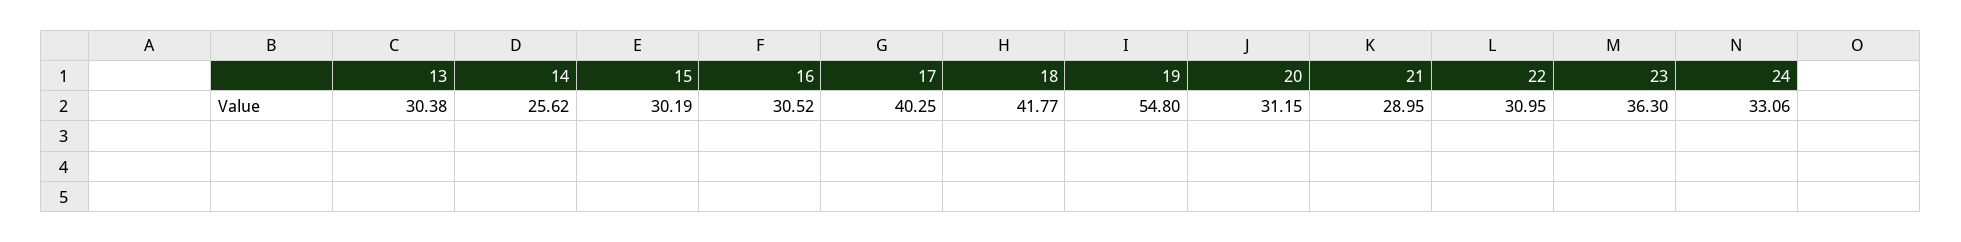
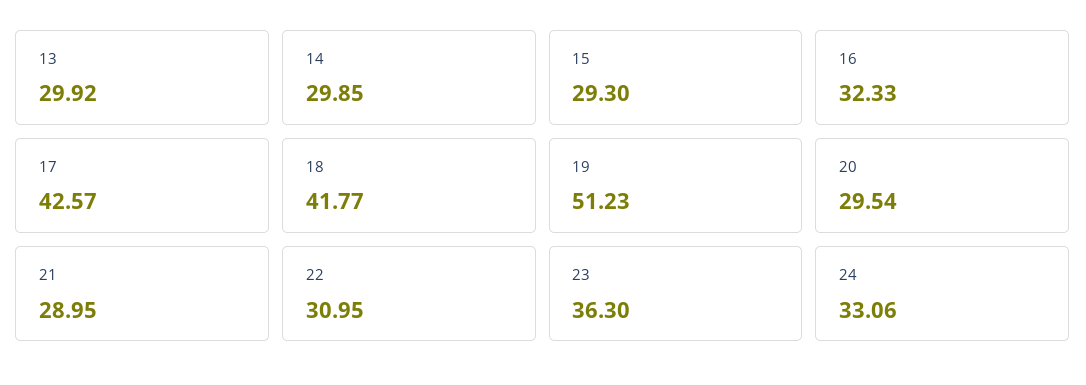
  {
-   "13": 30.38,
+   "13": 29.92,
-   "14": 25.62,
+   "14": 29.85,
-   "15": 30.19,
+   "15": 29.3,
-   "16": 30.52,
+   "16": 32.33,
-   "17": 40.25,
+   "17": 42.57,
    "18": 41.77,
-   "19": 54.8,
+   "19": 51.23,
-   "20": 31.15,
+   "20": 29.54,
    "21": 28.95,
    "22": 30.95,
    "23": 36.3,
    "24": 33.06
  }

